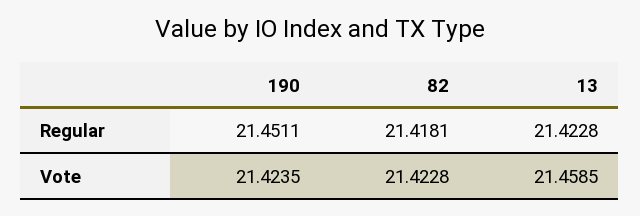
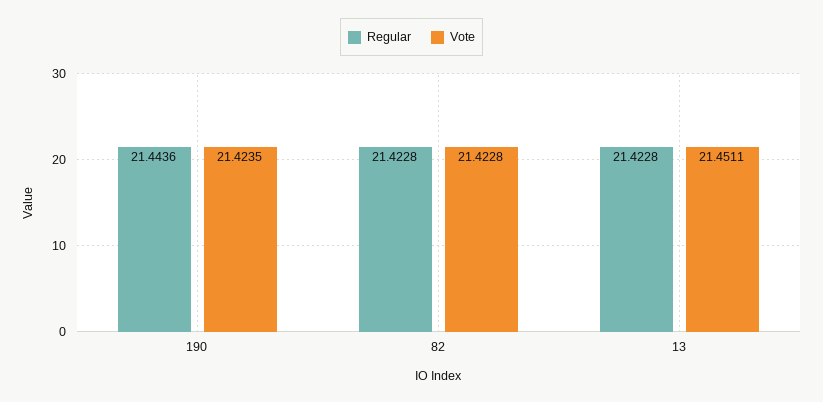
  {
    "Regular": {
-     "190": 21.4511,
+     "190": 21.4436,
-     "82": 21.4181,
+     "82": 21.4228,
      "13": 21.4228
    },
    "Vote": {
      "190": 21.4235,
      "82": 21.4228,
-     "13": 21.4585
+     "13": 21.4511
    }
  }

